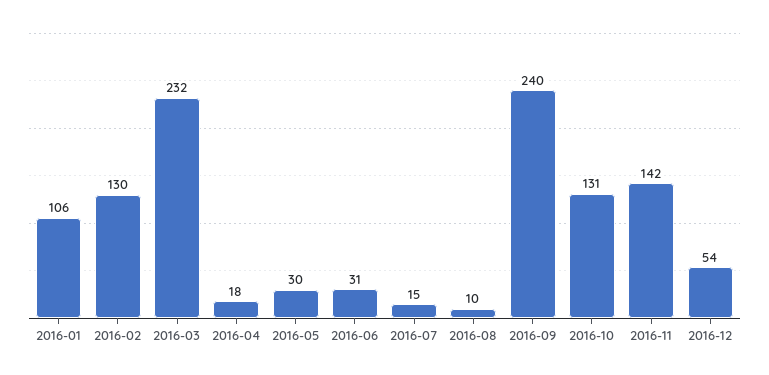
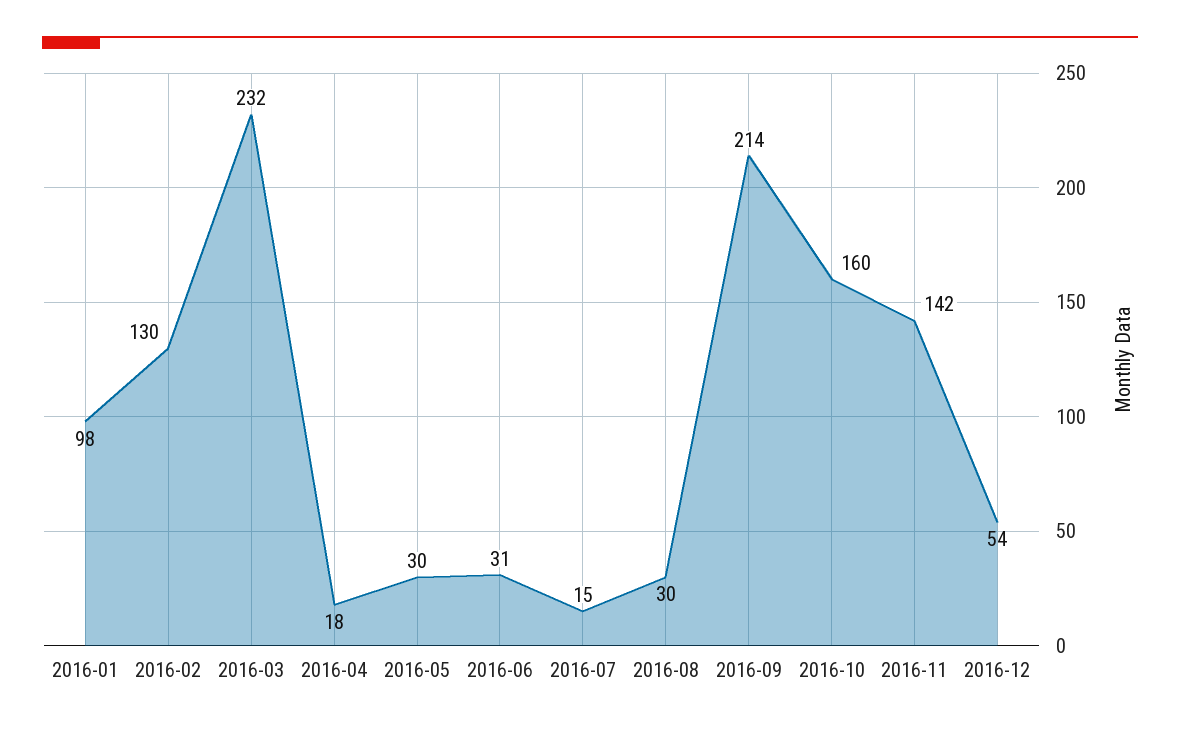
  {
-   "2016-01": 106,
+   "2016-01": 98,
    "2016-02": 130,
    "2016-03": 232,
    "2016-04": 18,
    "2016-05": 30,
    "2016-06": 31,
    "2016-07": 15,
-   "2016-08": 10,
+   "2016-08": 30,
-   "2016-09": 240,
+   "2016-09": 214,
-   "2016-10": 131,
+   "2016-10": 160,
    "2016-11": 142,
    "2016-12": 54
  }

